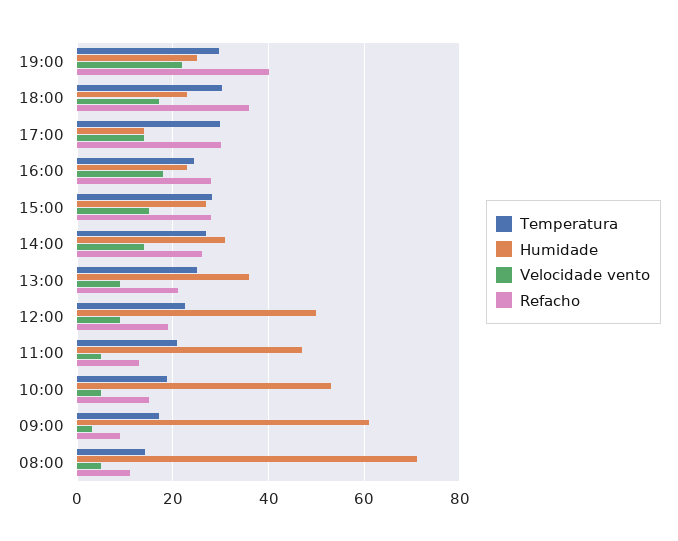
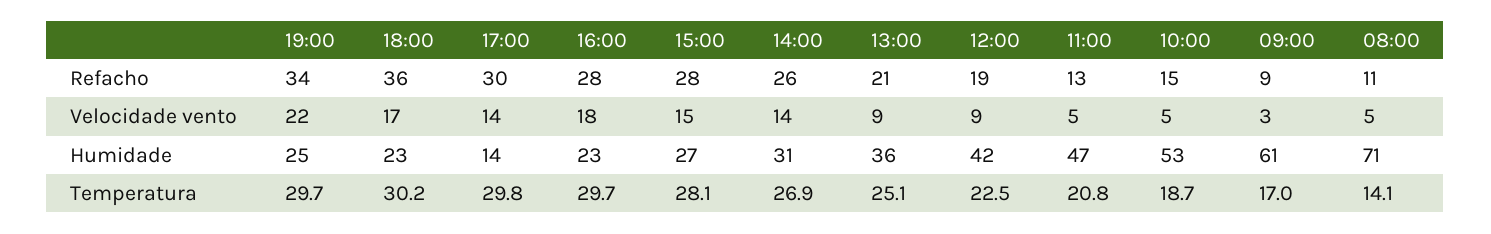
  {
    "Temperatura": {
      "19:00": 29.7,
      "18:00": 30.2,
      "17:00": 29.8,
-     "16:00": 24,
+     "16:00": 29.7,
      "15:00": 28.1,
      "14:00": 26.9,
      "13:00": 25.1,
      "12:00": 22.5,
      "11:00": 20.8,
      "10:00": 18.7,
      "09:00": 17,
      "08:00": 14.1
    },
    "Humidade": {
      "19:00": 25,
      "18:00": 23,
      "17:00": 14,
      "16:00": 23,
      "15:00": 27,
      "14:00": 31,
      "13:00": 36,
-     "12:00": 50,
+     "12:00": 42,
      "11:00": 47,
      "10:00": 53,
      "09:00": 61,
      "08:00": 71
    },
    "Velocidade vento": {
      "19:00": 22,
      "18:00": 17,
      "17:00": 14,
      "16:00": 18,
      "15:00": 15,
      "14:00": 14,
      "13:00": 9,
      "12:00": 9,
      "11:00": 5,
      "10:00": 5,
      "09:00": 3,
      "08:00": 5
    },
    "Refacho": {
-     "19:00": 40,
+     "19:00": 34,
      "18:00": 36,
      "17:00": 30,
      "16:00": 28,
      "15:00": 28,
      "14:00": 26,
      "13:00": 21,
      "12:00": 19,
      "11:00": 13,
      "10:00": 15,
      "09:00": 9,
      "08:00": 11
    }
  }

